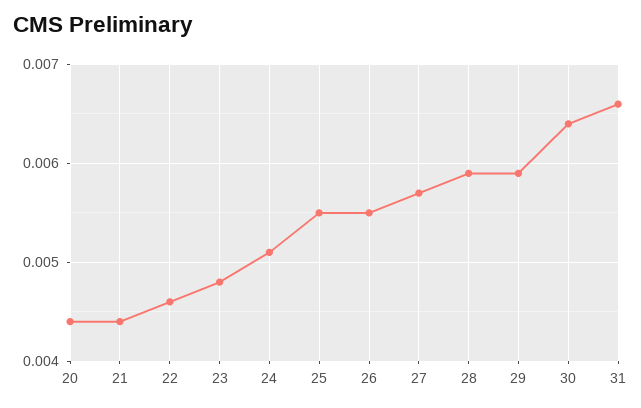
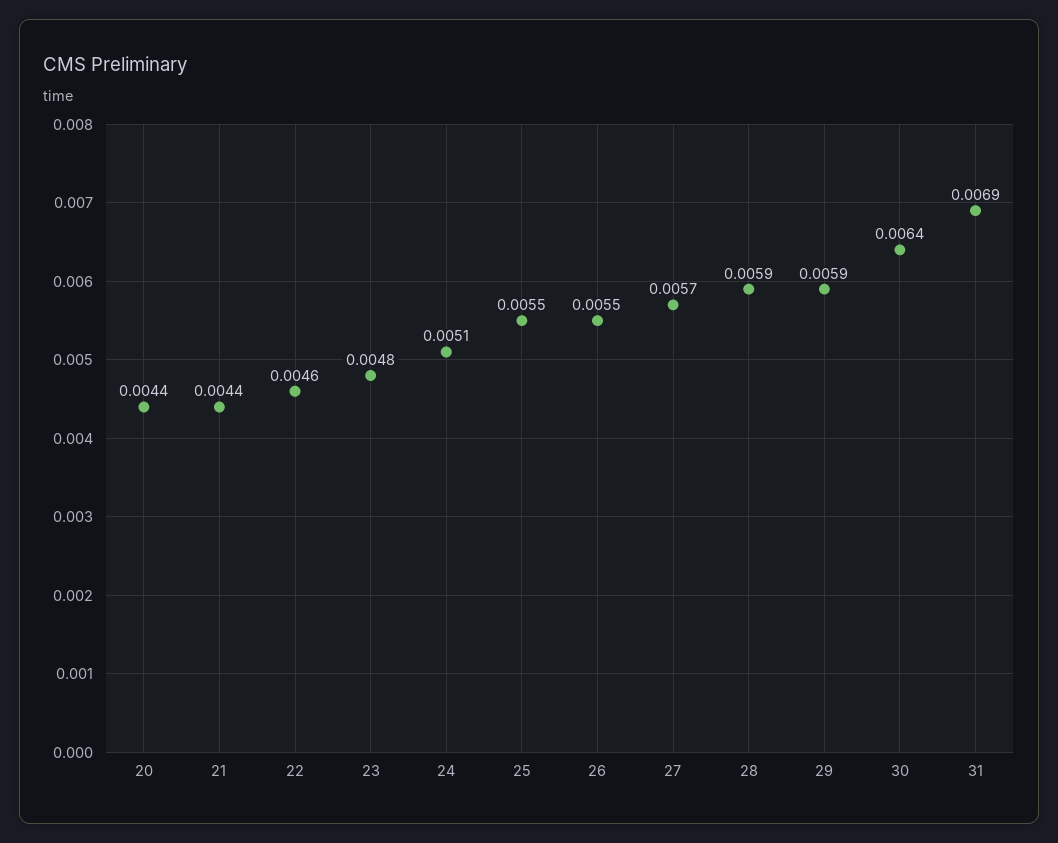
  {
    "20": 0.0044,
    "21": 0.0044,
    "22": 0.0046,
    "23": 0.0048,
    "24": 0.0051,
    "25": 0.0055,
    "26": 0.0055,
    "27": 0.0057,
    "28": 0.0059,
    "29": 0.0059,
    "30": 0.0064,
-   "31": 0.0066
+   "31": 0.0069
  }

